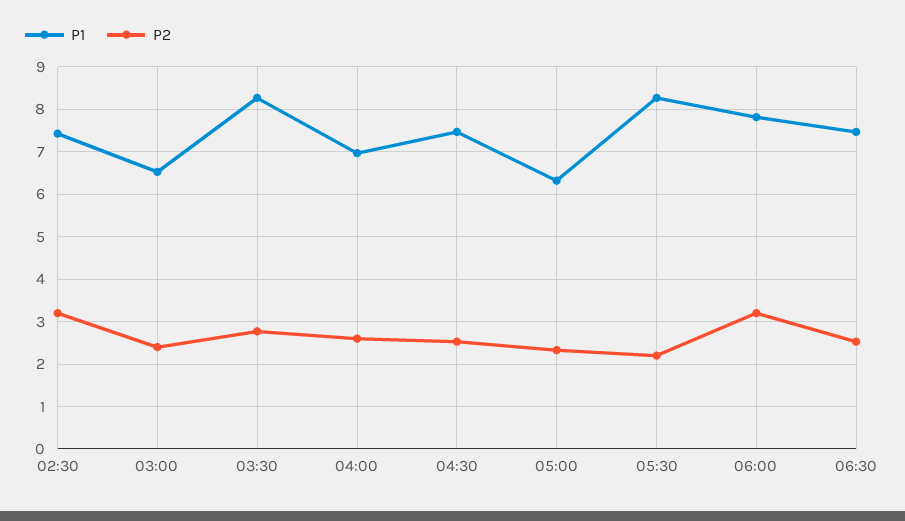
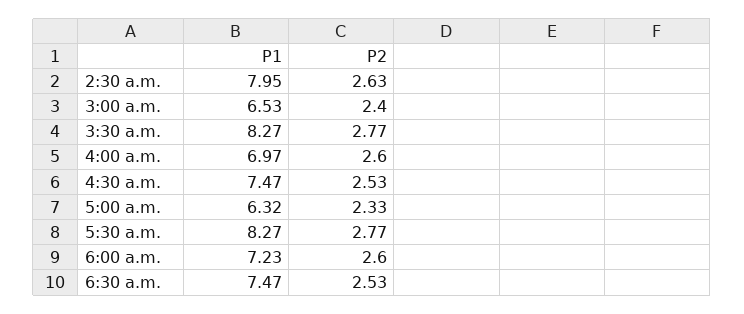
  {
    "P1": {
-     "02:30": 7.4,
+     "02:30": 7.95,
      "03:00": 6.53,
      "03:30": 8.27,
      "04:00": 6.97,
      "04:30": 7.47,
      "05:00": 6.32,
      "05:30": 8.27,
-     "06:00": 7.8,
+     "06:00": 7.23,
      "06:30": 7.47
    },
    "P2": {
-     "02:30": 3.2,
+     "02:30": 2.63,
      "03:00": 2.4,
      "03:30": 2.77,
      "04:00": 2.6,
      "04:30": 2.53,
      "05:00": 2.33,
-     "05:30": 2.2,
+     "05:30": 2.77,
-     "06:00": 3.2,
+     "06:00": 2.6,
      "06:30": 2.53
    }
  }

